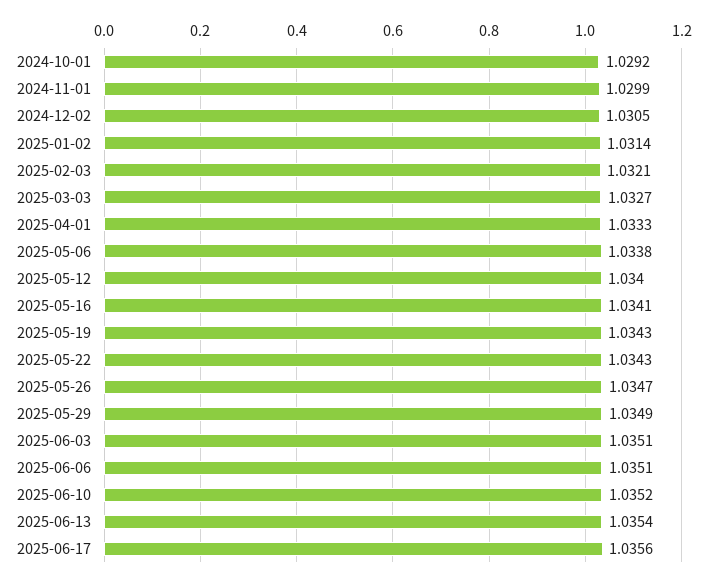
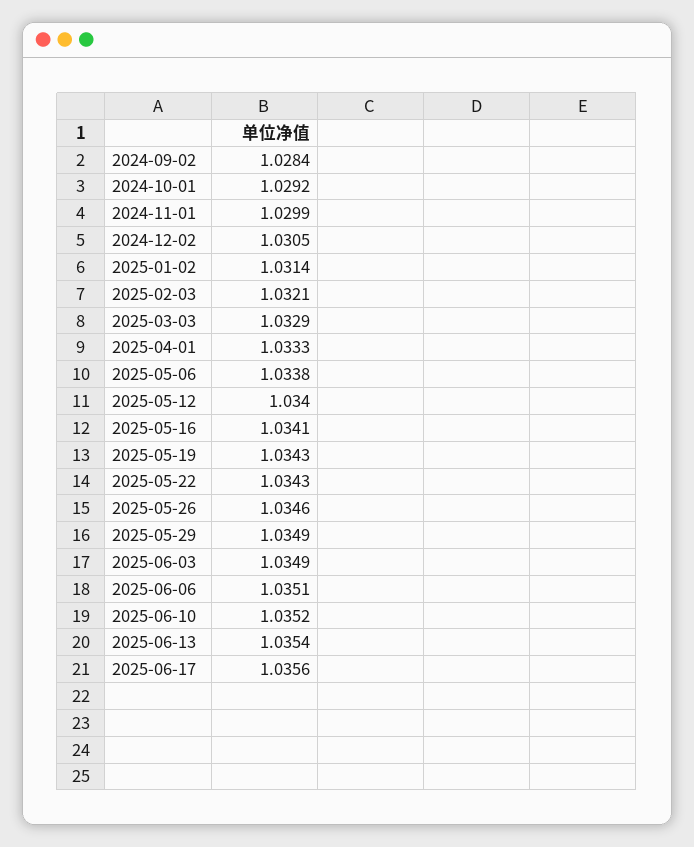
  {
    "2024-10-01": 1.0292,
    "2024-11-01": 1.0299,
    "2024-12-02": 1.0305,
    "2025-01-02": 1.0314,
    "2025-02-03": 1.0321,
-   "2025-03-03": 1.0327,
+   "2025-03-03": 1.0329,
    "2025-04-01": 1.0333,
    "2025-05-06": 1.0338,
    "2025-05-12": 1.034,
    "2025-05-16": 1.0341,
    "2025-05-19": 1.0343,
    "2025-05-22": 1.0343,
-   "2025-05-26": 1.0347,
+   "2025-05-26": 1.0346,
    "2025-05-29": 1.0349,
-   "2025-06-03": 1.0351,
+   "2025-06-03": 1.0349,
    "2025-06-06": 1.0351,
    "2025-06-10": 1.0352,
    "2025-06-13": 1.0354,
-   "2025-06-17": 1.0356
+   "2025-06-17": 1.0356,
+   "2024-09-02": 1.0284
  }

